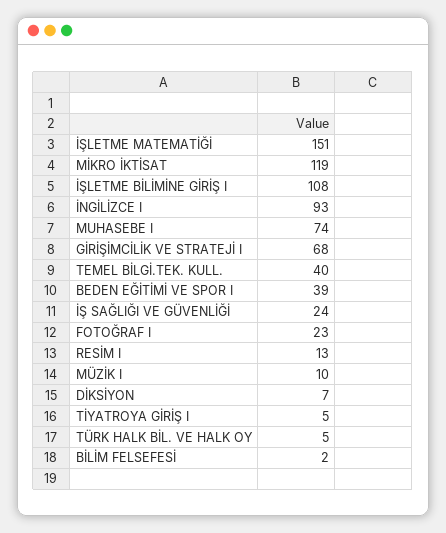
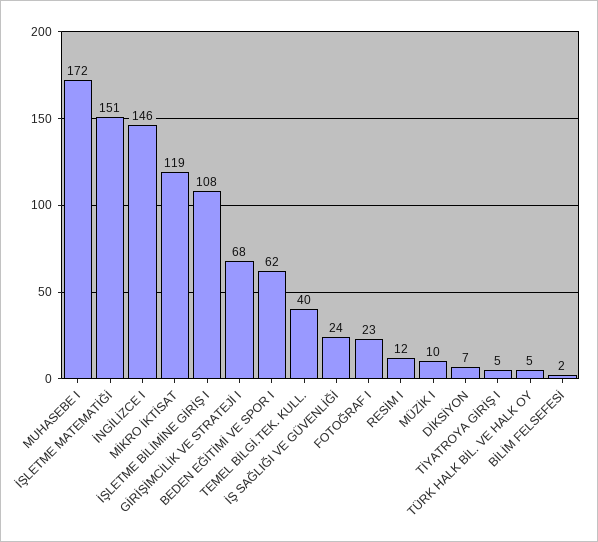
  {
    "İŞLETME MATEMATİĞİ": 151,
    "MİKRO İKTİSAT": 119,
    "İŞLETME BİLİMİNE GİRİŞ I": 108,
-   "İNGİLİZCE I": 93,
+   "İNGİLİZCE I": 146,
-   "MUHASEBE I": 74,
+   "MUHASEBE I": 172,
    "GİRİŞİMCİLİK VE STRATEJİ I": 68,
    "TEMEL BİLGİ.TEK. KULL.": 40,
-   "BEDEN EĞİTİMİ VE SPOR I": 39,
+   "BEDEN EĞİTİMİ VE SPOR I": 62,
    "İŞ SAĞLIĞI VE GÜVENLİĞİ": 24,
    "FOTOĞRAF I": 23,
-   "RESİM I": 13,
+   "RESİM I": 12,
    "MÜZİK I": 10,
    "DİKSİYON": 7,
    "TİYATROYA GİRİŞ I": 5,
    "TÜRK HALK BİL. VE HALK OY": 5,
    "BİLİM FELSEFESİ": 2
  }

